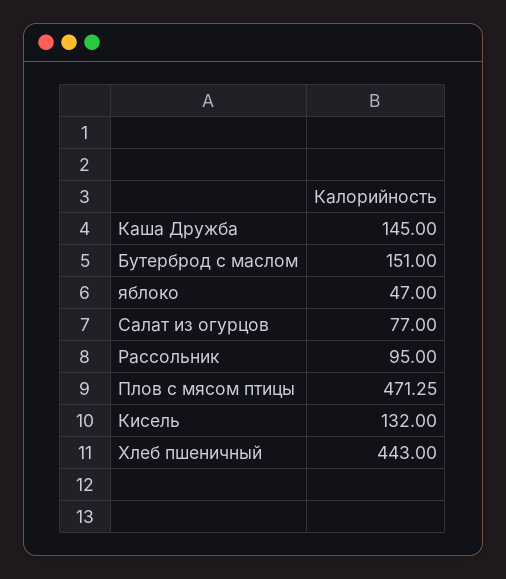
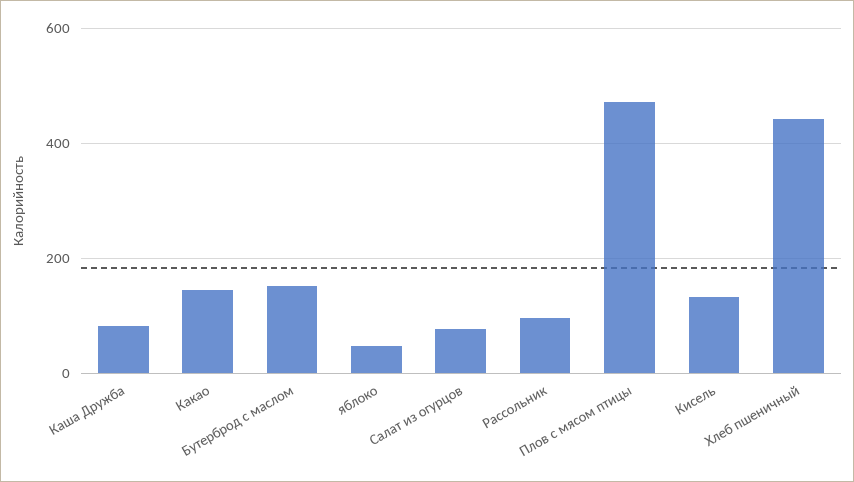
  {
-   "Каша Дружба": 145,
+   "Каша Дружба": 80,
    "Бутерброд с маслом": 151,
    "яблоко": 47,
    "Салат из огурцов": 77,
    "Рассольник": 95,
    "Плов с мясом птицы": 471.25,
    "Кисель": 132,
-   "Хлеб пшеничный": 443
+   "Хлеб пшеничный": 443,
+   "Какао": 140
  }

